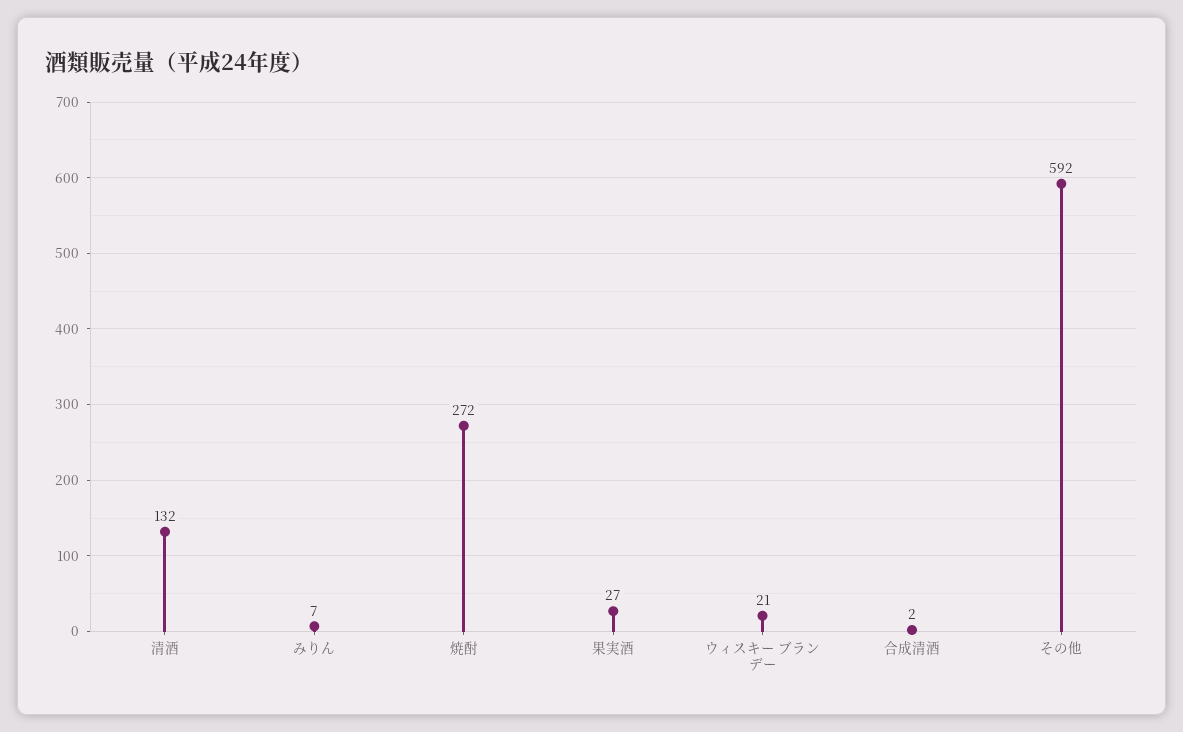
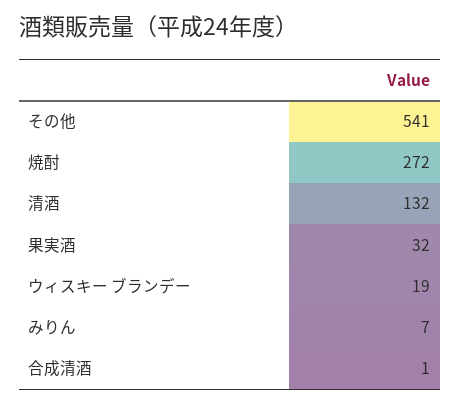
  {
    "清酒": 132,
    "みりん": 7,
    "焼酎": 272,
-   "果実酒": 27,
+   "果実酒": 32,
-   "ウィスキー ブランデー": 21,
+   "ウィスキー ブランデー": 19,
-   "合成清酒": 2,
+   "合成清酒": 1,
-   "その他": 592
+   "その他": 541
  }

